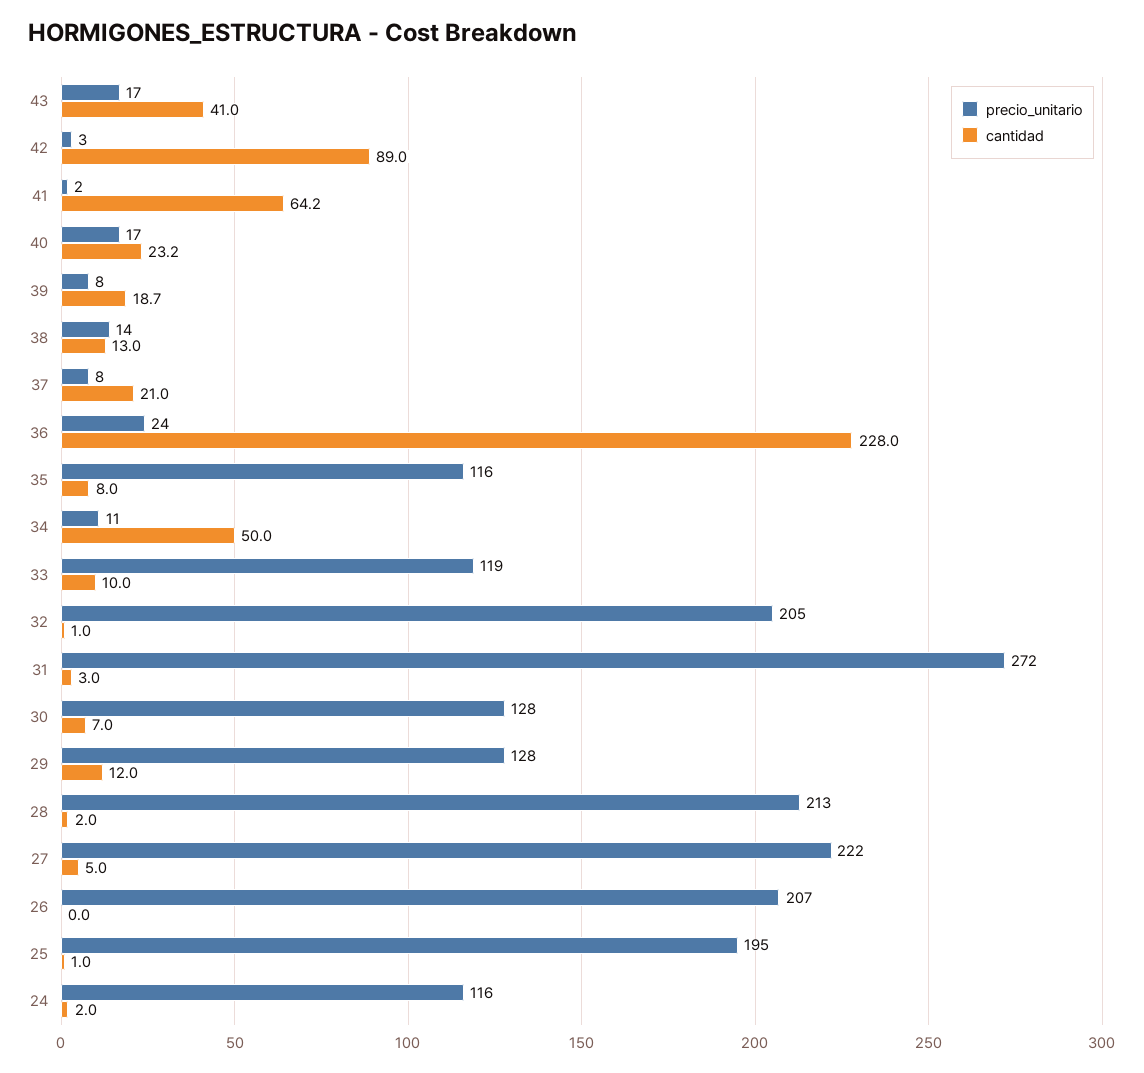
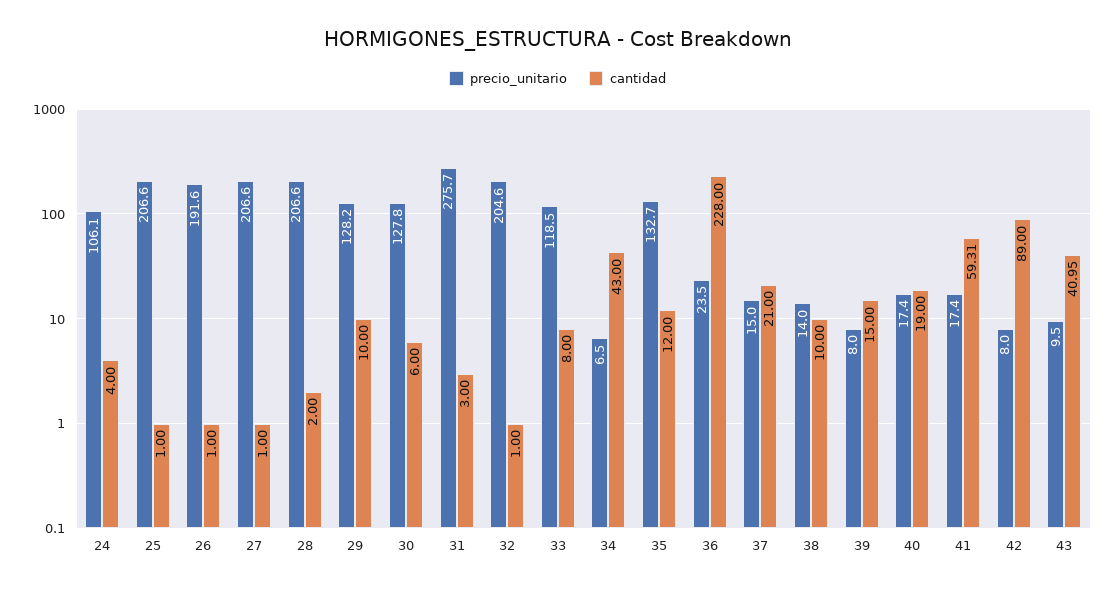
  {
    "precio_unitario": {
-     "43": 17,
+     "43": 9.5,
-     "42": 3,
+     "42": 8,
-     "41": 2,
+     "41": 17.4,
      "40": 17.4,
      "39": 8,
      "38": 14,
-     "37": 8,
+     "37": 15,
      "36": 23.5,
-     "35": 116,
+     "35": 132.7,
-     "34": 11,
+     "34": 6.5,
      "33": 118.5,
      "32": 204.6,
-     "31": 272,
+     "31": 275.7,
      "30": 127.8,
      "29": 128.2,
-     "28": 213,
+     "28": 206.6,
-     "27": 222,
+     "27": 206.6,
-     "26": 207,
+     "26": 191.6,
-     "25": 195,
+     "25": 206.6,
-     "24": 116
+     "24": 106.1
    },
    "cantidad": {
      "43": 40.95,
      "42": 89,
-     "41": 64.2,
+     "41": 59.31,
-     "40": 23.2,
+     "40": 19,
-     "39": 18.7,
+     "39": 15,
-     "38": 13,
+     "38": 10,
      "37": 21,
      "36": 228,
-     "35": 8,
+     "35": 12,
-     "34": 50,
+     "34": 43,
-     "33": 10,
+     "33": 8,
      "32": 1,
      "31": 3,
-     "30": 7,
+     "30": 6,
-     "29": 12,
+     "29": 10,
      "28": 2,
-     "27": 5,
+     "27": 1,
-     "26": 0,
+     "26": 1,
      "25": 1,
-     "24": 2
+     "24": 4
    }
  }

